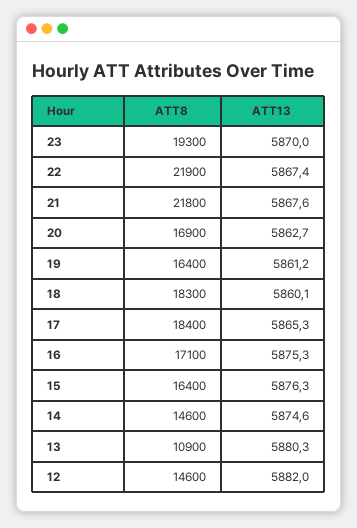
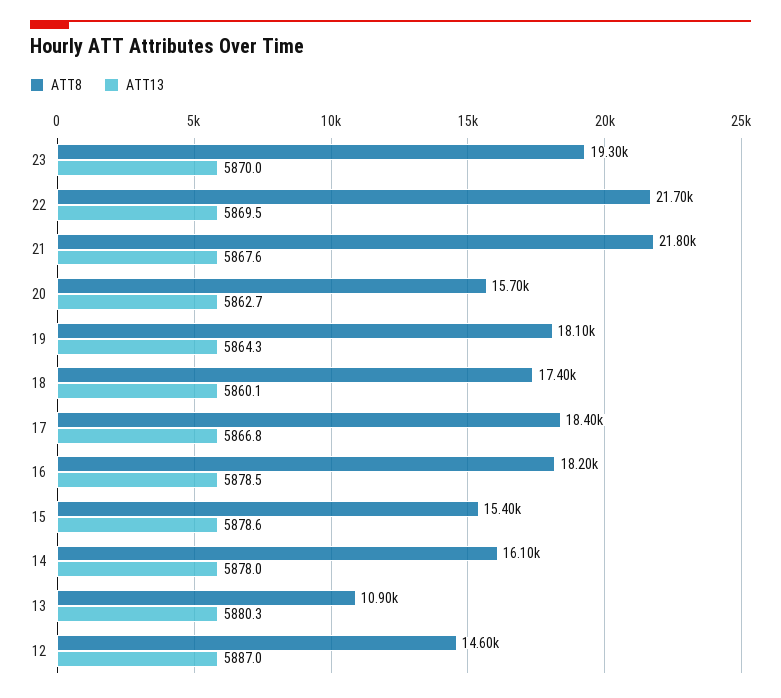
  {
    "ATT8": {
      "23": 19300,
-     "22": 21900,
+     "22": 21700,
      "21": 21800,
-     "20": 16900,
+     "20": 15700,
-     "19": 16400,
+     "19": 18100,
-     "18": 18300,
+     "18": 17400,
      "17": 18400,
-     "16": 17100,
+     "16": 18200,
-     "15": 16400,
+     "15": 15400,
-     "14": 14600,
+     "14": 16100,
      "13": 10900,
      "12": 14600
    },
    "ATT13": {
      "23": 5870,
-     "22": 5867.4,
+     "22": 5869.5,
      "21": 5867.6,
      "20": 5862.7,
-     "19": 5861.2,
+     "19": 5864.3,
      "18": 5860.1,
-     "17": 5865.3,
+     "17": 5866.8,
-     "16": 5875.3,
+     "16": 5878.5,
-     "15": 5876.3,
+     "15": 5878.6,
-     "14": 5874.6,
+     "14": 5878,
      "13": 5880.3,
-     "12": 5882
+     "12": 5887
    }
  }

